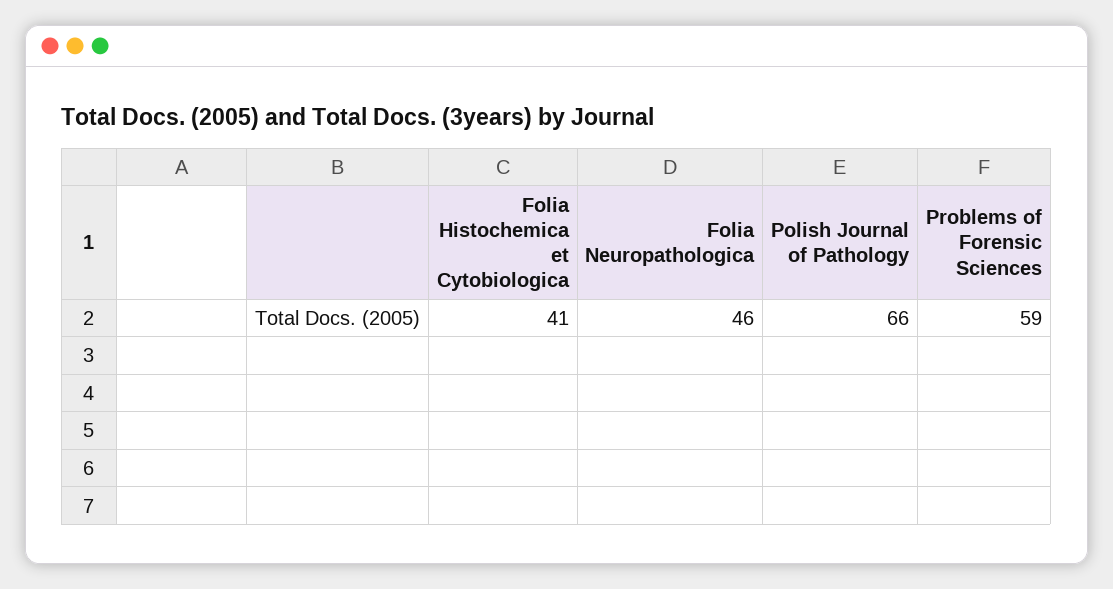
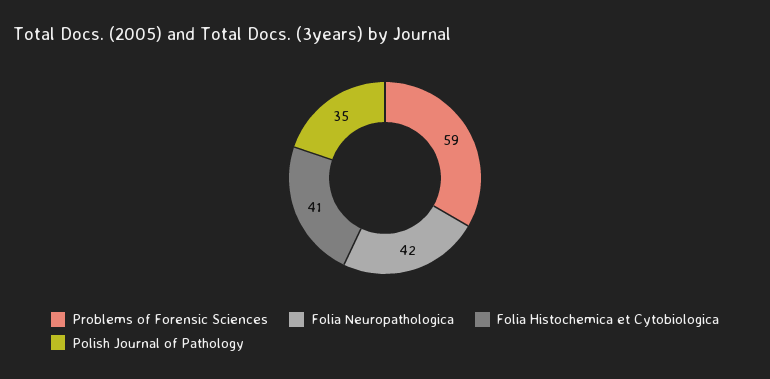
  {
    "Folia Histochemica et Cytobiologica": 41,
-   "Folia Neuropathologica": 46,
+   "Folia Neuropathologica": 42,
-   "Polish Journal of Pathology": 66,
+   "Polish Journal of Pathology": 35,
    "Problems of Forensic Sciences": 59
  }

